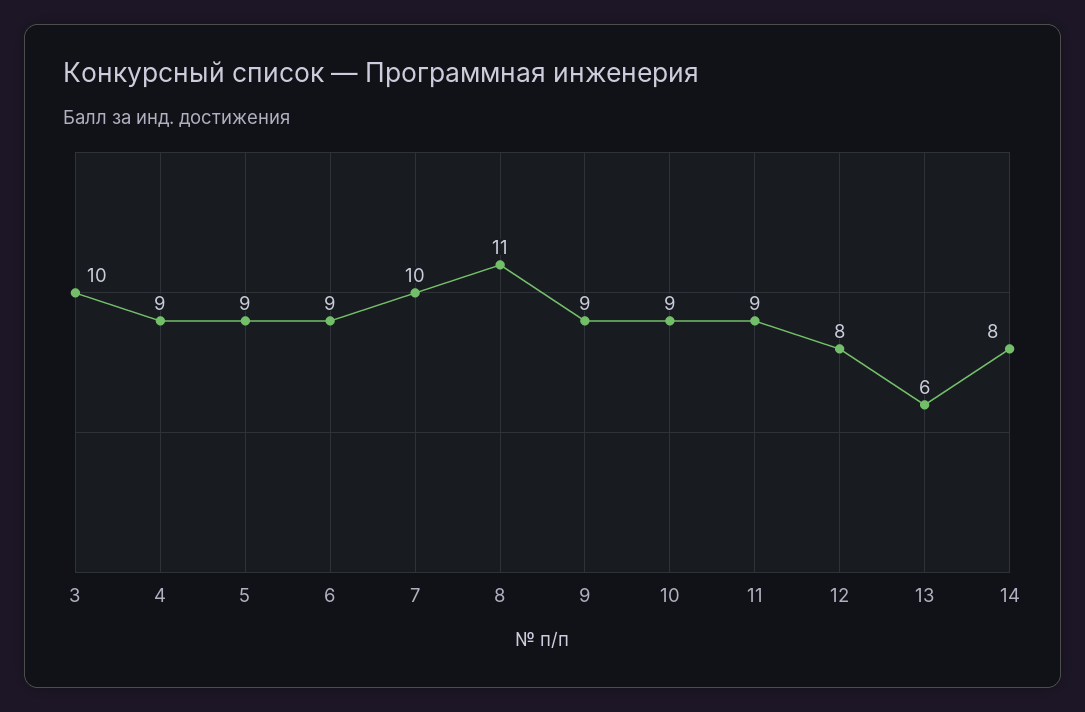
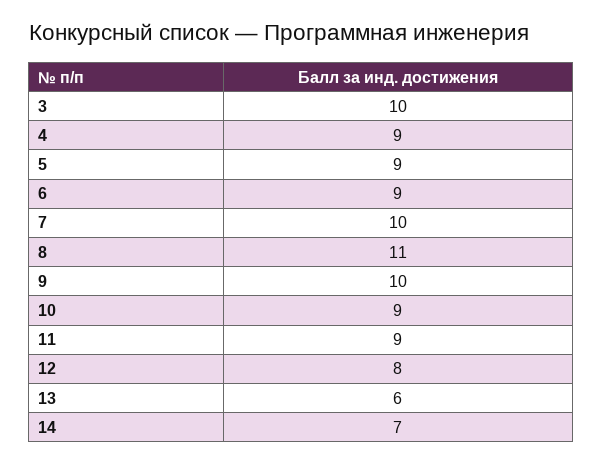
  {
    "3": 10,
    "4": 9,
    "5": 9,
    "6": 9,
    "7": 10,
    "8": 11,
-   "9": 9,
+   "9": 10,
    "10": 9,
    "11": 9,
    "12": 8,
    "13": 6,
-   "14": 8
+   "14": 7
  }

